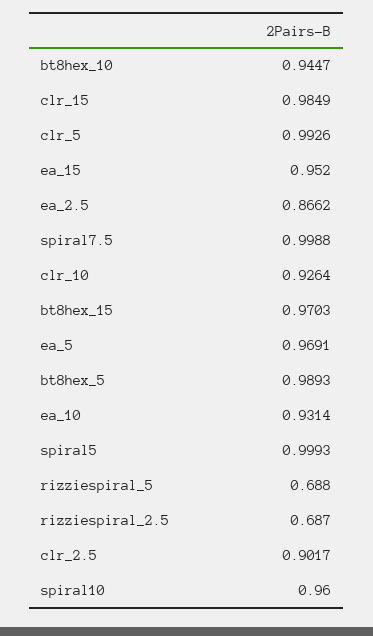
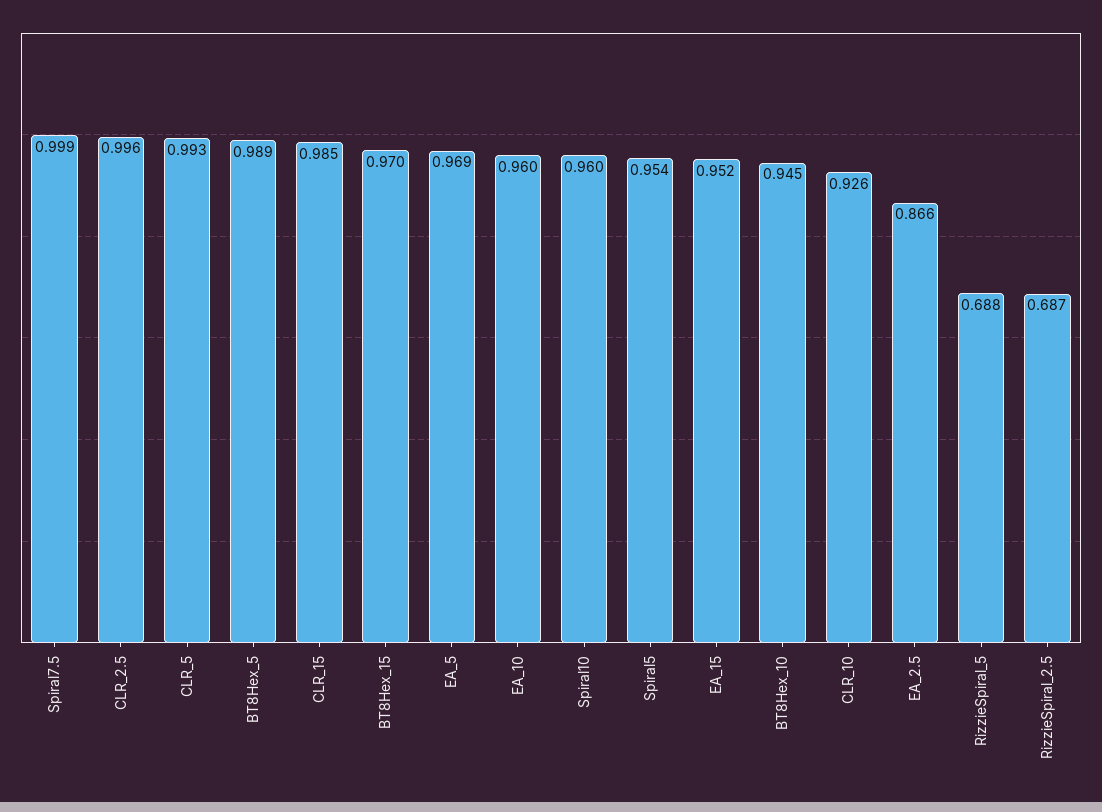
  {
    "bt8hex_10": 0.9447,
    "clr_15": 0.9849,
    "clr_5": 0.9926,
    "ea_15": 0.952,
    "ea_2.5": 0.8662,
    "spiral7.5": 0.9988,
    "clr_10": 0.9264,
    "bt8hex_15": 0.9703,
    "ea_5": 0.9691,
    "bt8hex_5": 0.9893,
-   "ea_10": 0.9314,
+   "ea_10": 0.96,
-   "spiral5": 0.9993,
+   "spiral5": 0.954,
    "rizziespiral_5": 0.688,
    "rizziespiral_2.5": 0.687,
-   "clr_2.5": 0.9017,
+   "clr_2.5": 0.996,
    "spiral10": 0.96
  }

